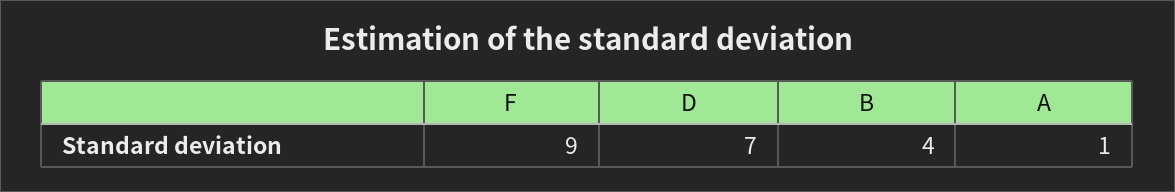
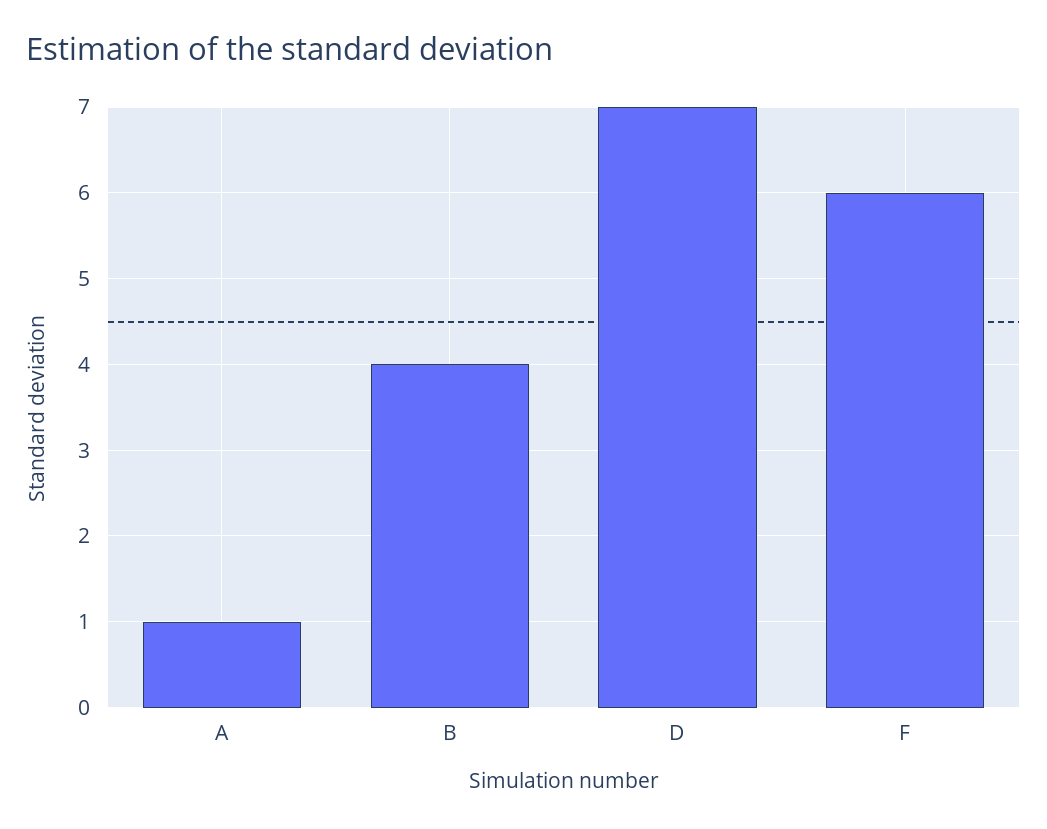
  {
-   "F": 9,
+   "F": 6,
    "D": 7,
    "B": 4,
    "A": 1
  }

